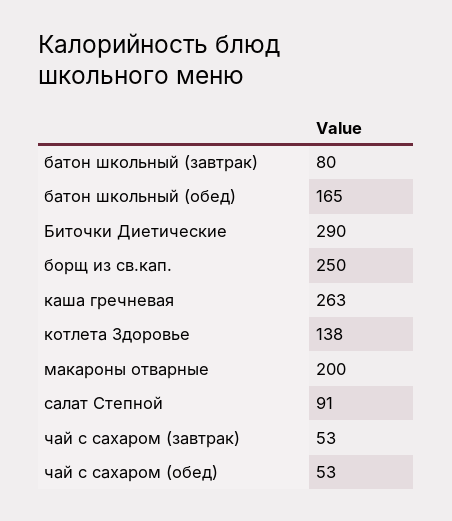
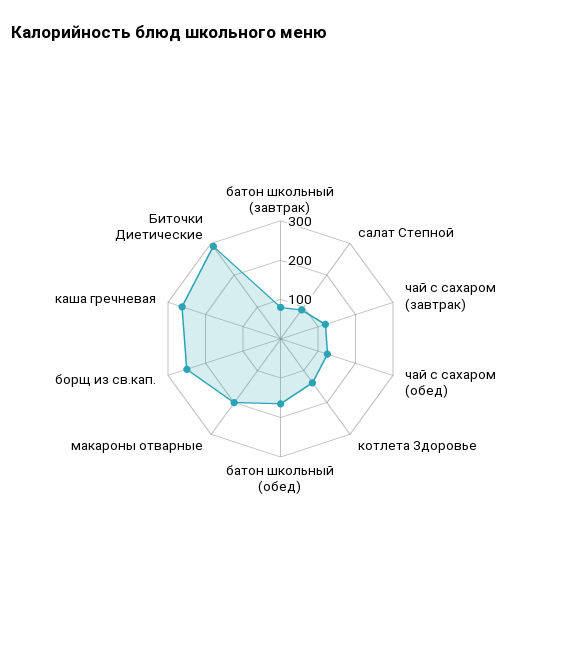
  {
    "батон школьный (завтрак)": 80,
    "батон школьный (обед)": 165,
    "Биточки Диетические": 290,
    "борщ из св.кап.": 250,
    "каша гречневая": 263,
    "котлета Здоровье": 138,
    "макароны отварные": 200,
    "салат Степной": 91,
-   "чай с сахаром (завтрак)": 53,
+   "чай с сахаром (завтрак)": 125,
-   "чай с сахаром (обед)": 53
+   "чай с сахаром (обед)": 125
  }

